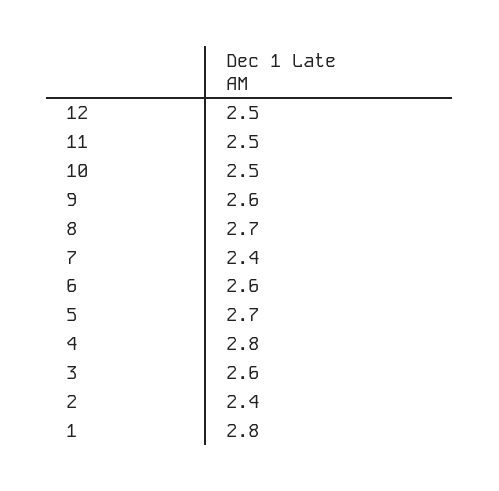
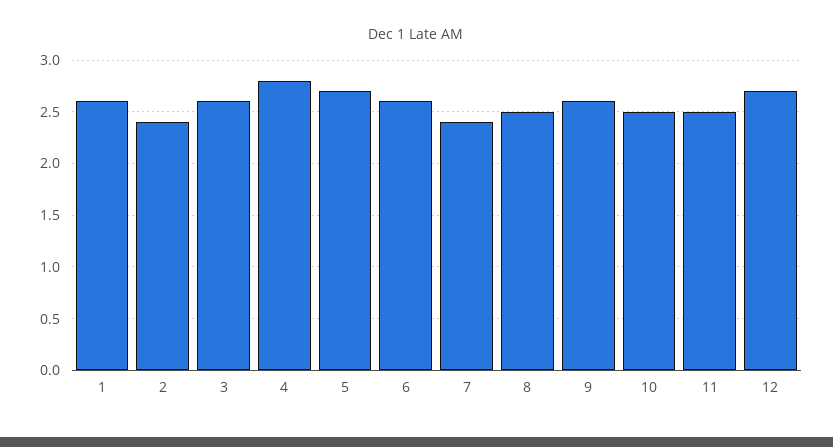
  {
-   "12": 2.5,
+   "12": 2.7,
    "11": 2.5,
    "10": 2.5,
    "9": 2.6,
-   "8": 2.7,
+   "8": 2.5,
    "7": 2.4,
    "6": 2.6,
    "5": 2.7,
    "4": 2.8,
    "3": 2.6,
    "2": 2.4,
-   "1": 2.8
+   "1": 2.6
  }

